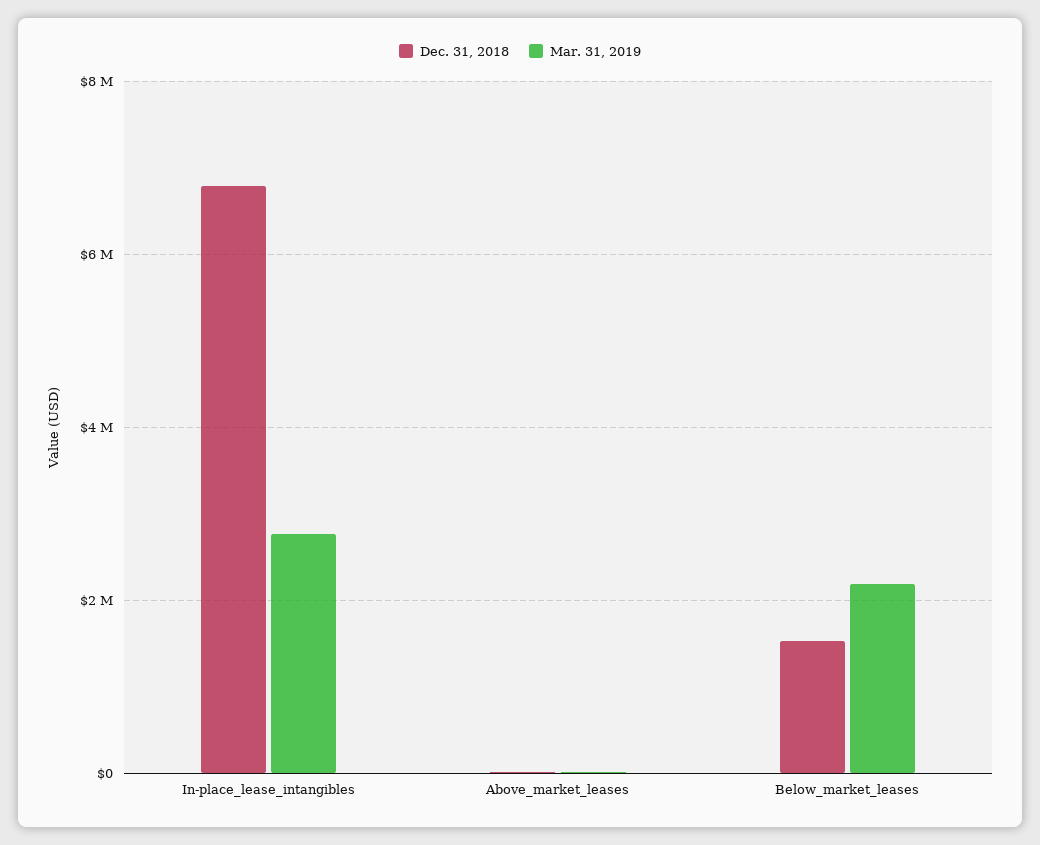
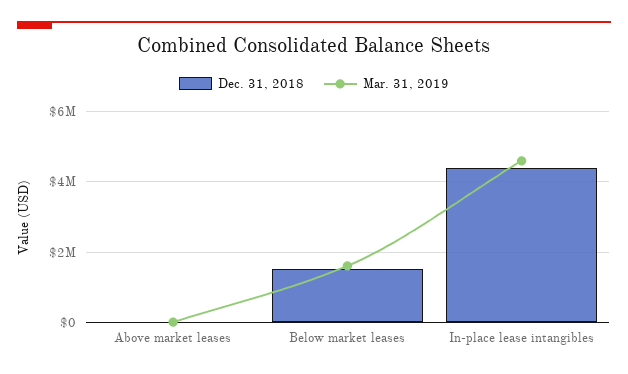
  {
    "Dec. 31, 2018": {
-     "In-place_lease_intangibles": 6800000,
+     "In-place_lease_intangibles": 4400000,
      "Above_market_leases": 0,
      "Below_market_leases": 1600000
    },
    "Mar. 31, 2019": {
-     "In-place_lease_intangibles": 2800000,
+     "In-place_lease_intangibles": 4600000,
      "Above_market_leases": 0,
-     "Below_market_leases": 2200000
+     "Below_market_leases": 1600000
    }
  }

